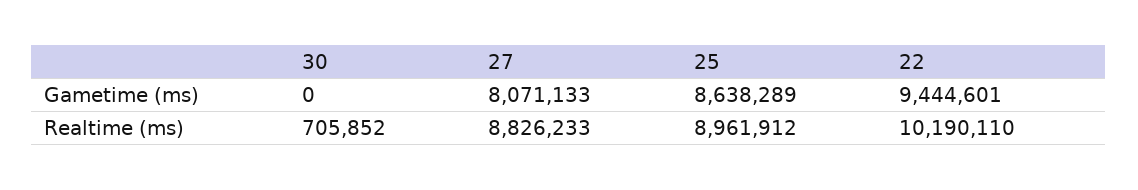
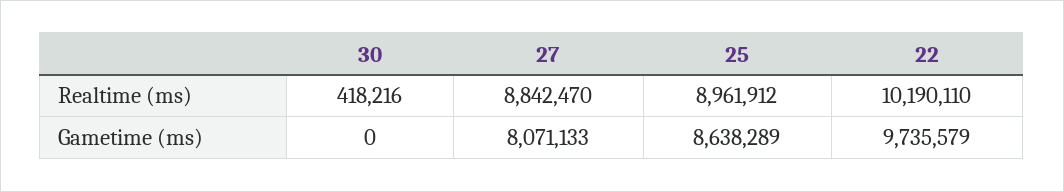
  {
    "30": {
      "Gametime (ms)": 0,
-     "Realtime (ms)": 705852
+     "Realtime (ms)": 418216
    },
    "27": {
      "Gametime (ms)": 8071133,
-     "Realtime (ms)": 8826233
+     "Realtime (ms)": 8842470
    },
    "25": {
      "Gametime (ms)": 8638289,
      "Realtime (ms)": 8961912
    },
    "22": {
-     "Gametime (ms)": 9444601,
+     "Gametime (ms)": 9735579,
      "Realtime (ms)": 10190110
    }
  }

